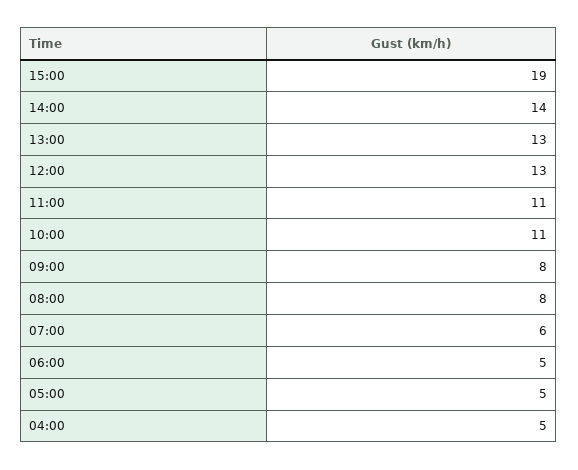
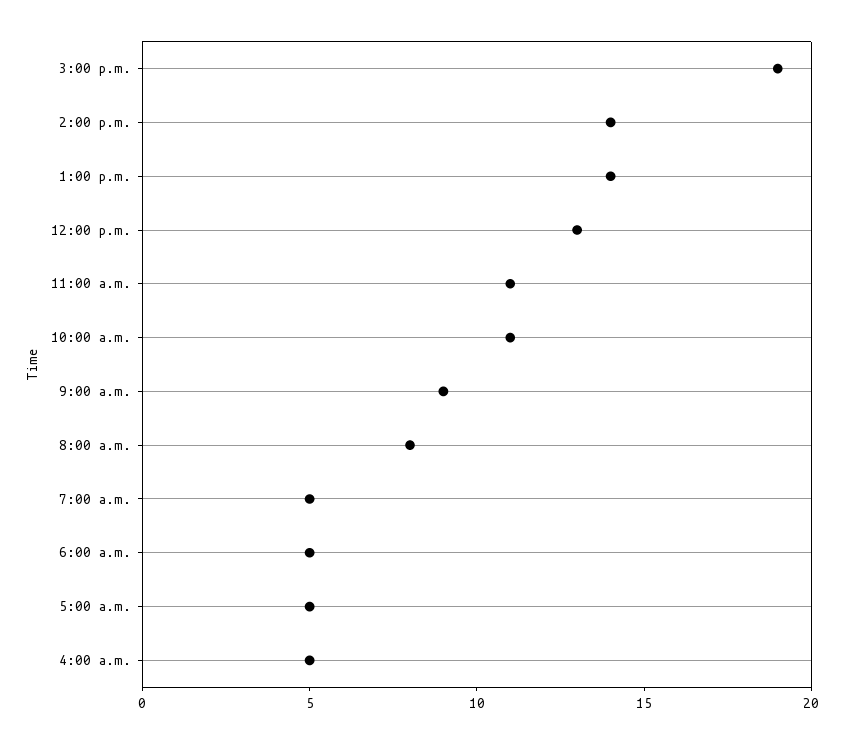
  {
    "15:00": 19,
    "14:00": 14,
-   "13:00": 13,
+   "13:00": 14,
    "12:00": 13,
    "11:00": 11,
    "10:00": 11,
-   "09:00": 8,
+   "09:00": 9,
    "08:00": 8,
-   "07:00": 6,
+   "07:00": 5,
    "06:00": 5,
    "05:00": 5,
    "04:00": 5
  }

